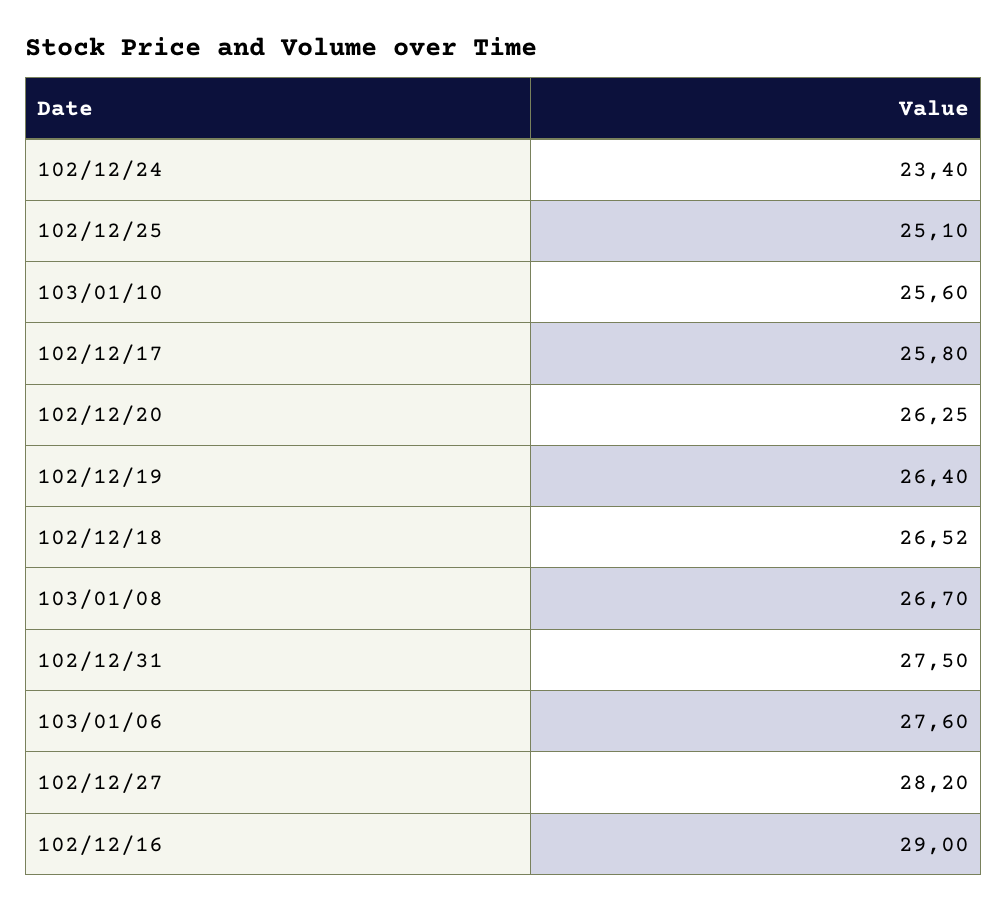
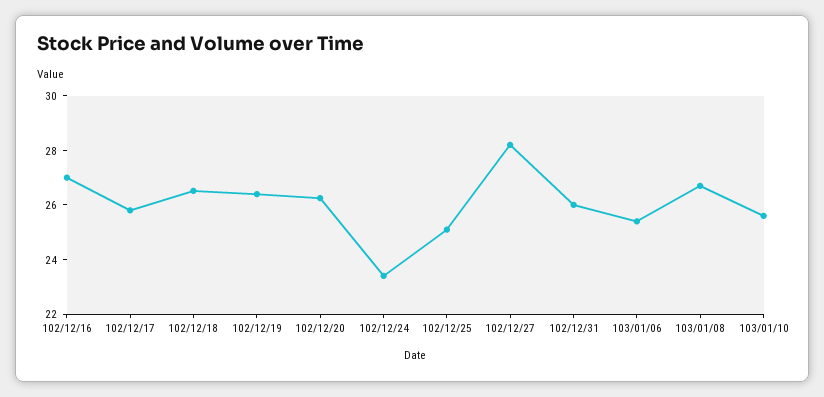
  {
    "102/12/24": 23.4,
    "102/12/25": 25.1,
    "103/01/10": 25.6,
    "102/12/17": 25.8,
    "102/12/20": 26.25,
    "102/12/19": 26.4,
    "102/12/18": 26.52,
    "103/01/08": 26.7,
-   "102/12/31": 27.5,
+   "102/12/31": 26,
-   "103/01/06": 27.6,
+   "103/01/06": 25.5,
    "102/12/27": 28.2,
-   "102/12/16": 29
+   "102/12/16": 27
  }

